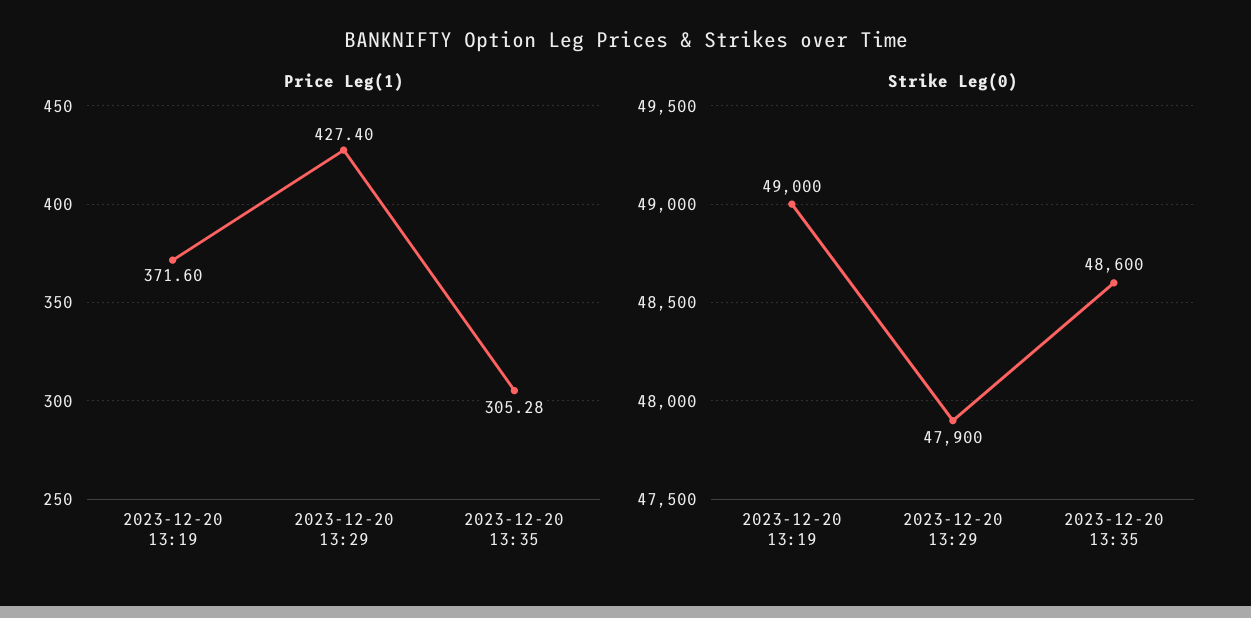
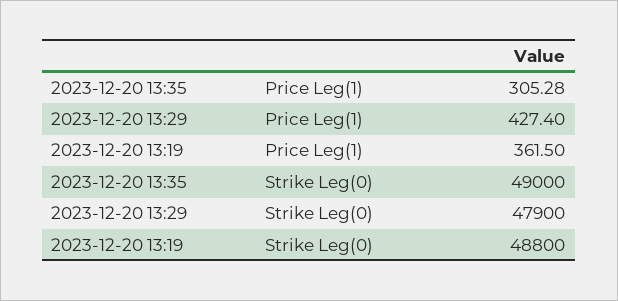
  {
    "Price Leg(1)": {
-     "2023-12-20 13:19": 371.6,
+     "2023-12-20 13:19": 361.5,
      "2023-12-20 13:29": 427.4,
      "2023-12-20 13:35": 305.28
    },
    "Strike Leg(0)": {
-     "2023-12-20 13:19": 49000,
+     "2023-12-20 13:19": 48800,
      "2023-12-20 13:29": 47900,
-     "2023-12-20 13:35": 48600
+     "2023-12-20 13:35": 49000
    }
  }

